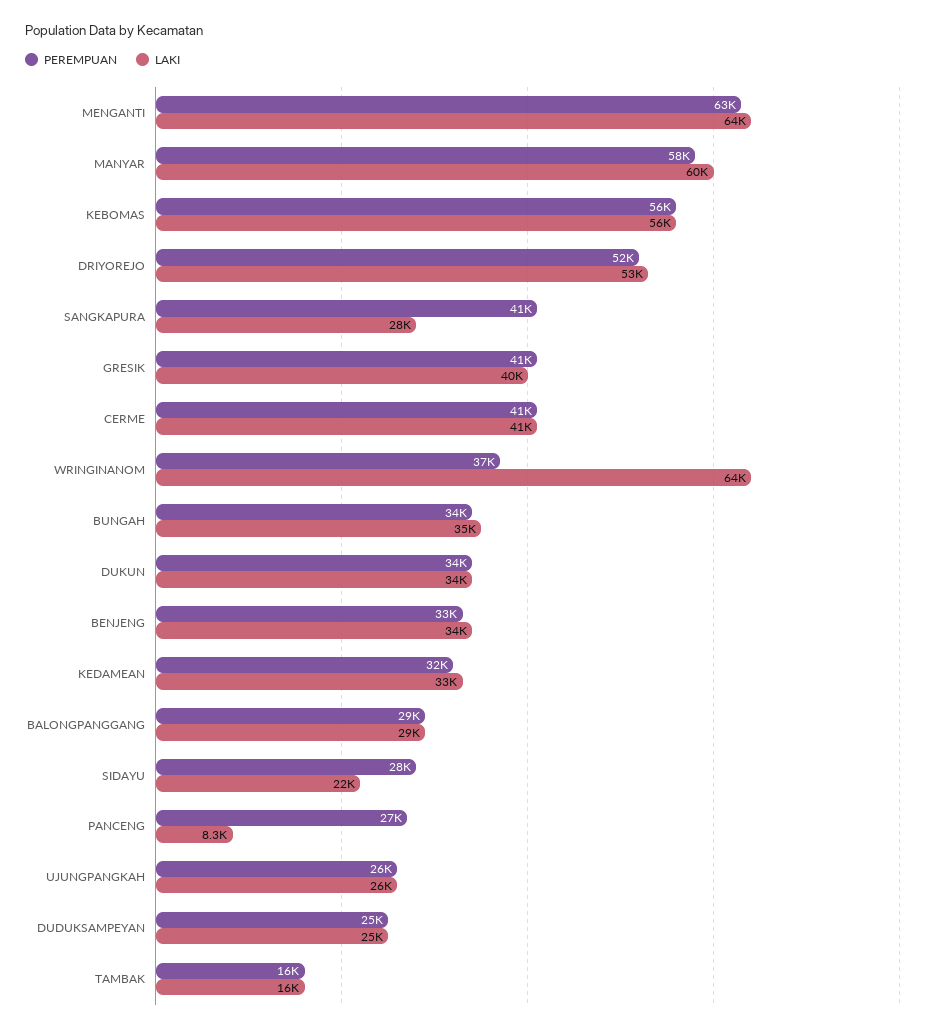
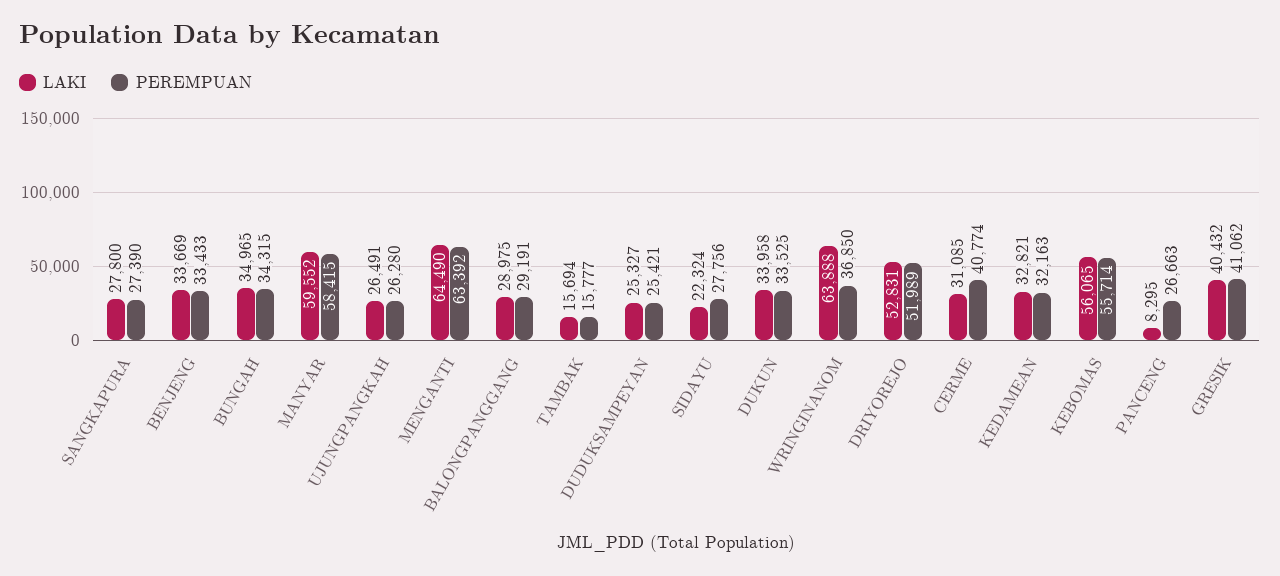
  {
    "PEREMPUAN": {
      "MENGANTI": 63392,
      "MANYAR": 58415,
      "KEBOMAS": 55714,
      "DRIYOREJO": 51989,
-     "SANGKAPURA": 41000,
+     "SANGKAPURA": 27390,
      "GRESIK": 41062,
      "CERME": 40774,
      "WRINGINANOM": 36850,
      "BUNGAH": 34315,
      "DUKUN": 33525,
      "BENJENG": 33433,
      "KEDAMEAN": 32163,
      "BALONGPANGGANG": 29191,
      "SIDAYU": 27756,
      "PANCENG": 26663,
      "UJUNGPANGKAH": 26280,
      "DUDUKSAMPEYAN": 25421,
      "TAMBAK": 15777
    },
    "LAKI": {
      "MENGANTI": 64490,
      "MANYAR": 59552,
      "KEBOMAS": 56065,
      "DRIYOREJO": 52831,
      "SANGKAPURA": 27800,
      "GRESIK": 40432,
-     "CERME": 41000,
+     "CERME": 31085,
      "WRINGINANOM": 63888,
      "BUNGAH": 34965,
      "DUKUN": 33958,
      "BENJENG": 33669,
      "KEDAMEAN": 32821,
      "BALONGPANGGANG": 28975,
      "SIDAYU": 22324,
      "PANCENG": 8295,
      "UJUNGPANGKAH": 26491,
      "DUDUKSAMPEYAN": 25327,
      "TAMBAK": 15694
    }
  }

